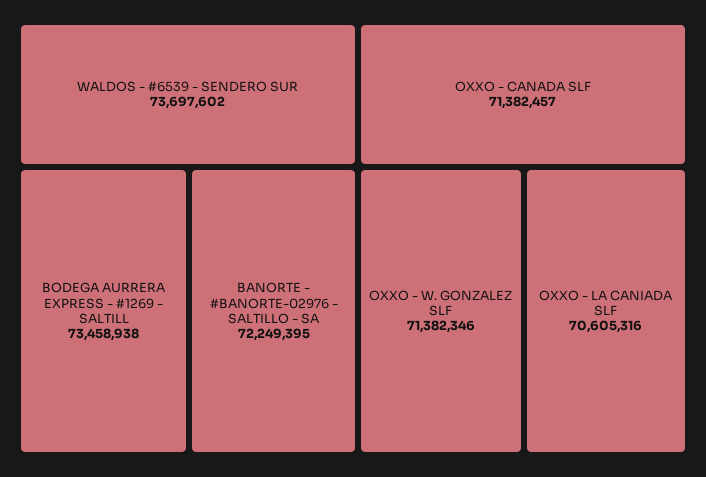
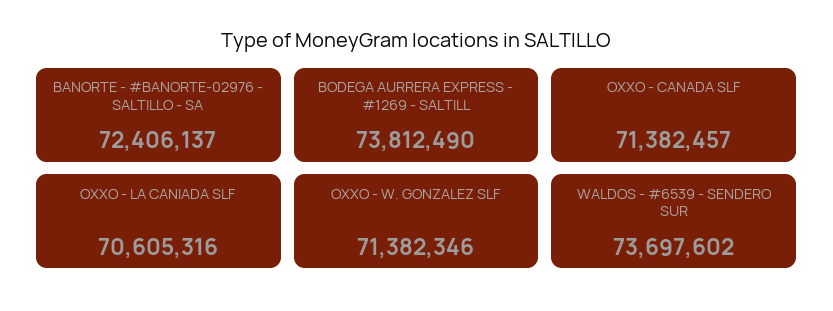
  {
    "WALDOS - #6539 - SENDERO SUR": 73697602,
-   "BODEGA AURRERA EXPRESS - #1269 - SALTILL": 73458938,
+   "BODEGA AURRERA EXPRESS - #1269 - SALTILL": 73812490,
-   "BANORTE - #BANORTE-02976 - SALTILLO - SA": 72249395,
+   "BANORTE - #BANORTE-02976 - SALTILLO - SA": 72406137,
    "OXXO - CANADA SLF": 71382457,
    "OXXO - W. GONZALEZ SLF": 71382346,
    "OXXO - LA CANIADA SLF": 70605316
  }

